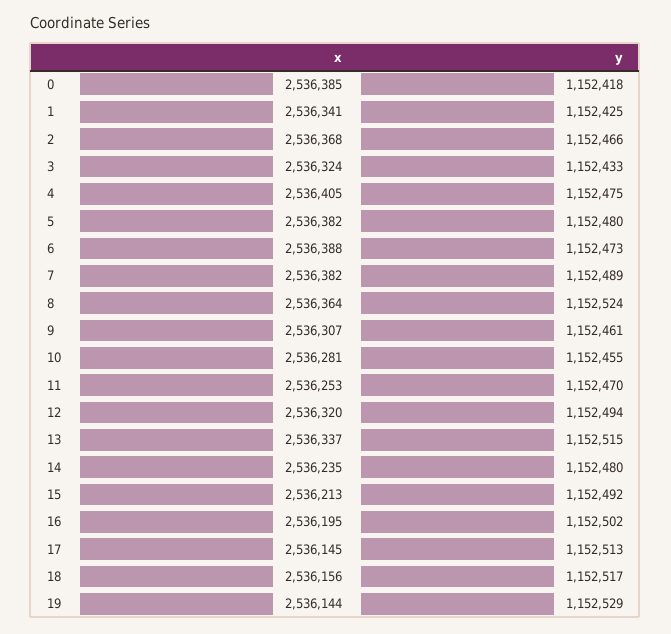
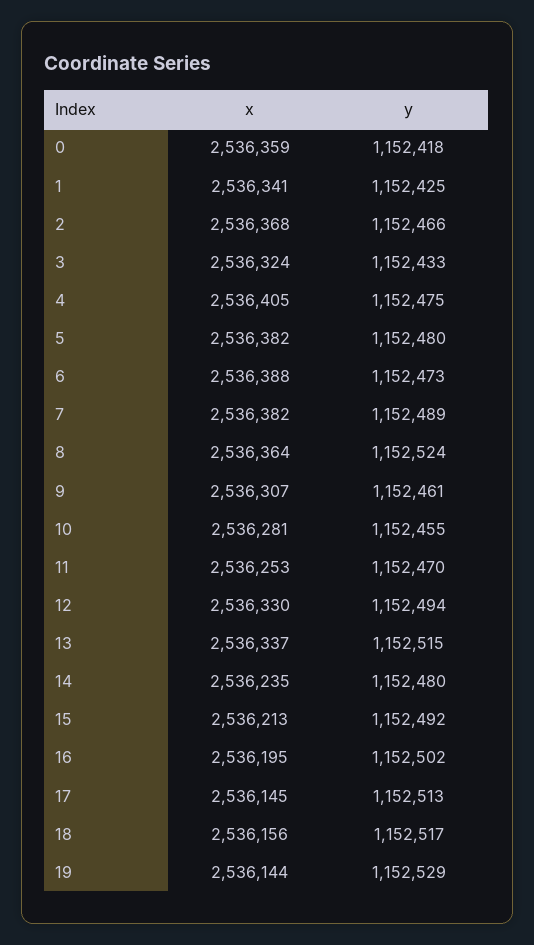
  {
    "x": {
-     "0": 2536385,
+     "0": 2536359,
      "1": 2536341,
      "2": 2536368,
      "3": 2536324,
      "4": 2536405,
      "5": 2536382,
      "6": 2536388,
      "7": 2536382,
      "8": 2536364,
      "9": 2536307,
      "10": 2536281,
      "11": 2536253,
-     "12": 2536320,
+     "12": 2536330,
      "13": 2536337,
      "14": 2536235,
      "15": 2536213,
      "16": 2536195,
      "17": 2536145,
      "18": 2536156,
      "19": 2536144
    },
    "y": {
      "0": 1152418,
      "1": 1152425,
      "2": 1152466,
      "3": 1152433,
      "4": 1152475,
      "5": 1152480,
      "6": 1152473,
      "7": 1152489,
      "8": 1152524,
      "9": 1152461,
      "10": 1152455,
      "11": 1152470,
      "12": 1152494,
      "13": 1152515,
      "14": 1152480,
      "15": 1152492,
      "16": 1152502,
      "17": 1152513,
      "18": 1152517,
      "19": 1152529
    }
  }

